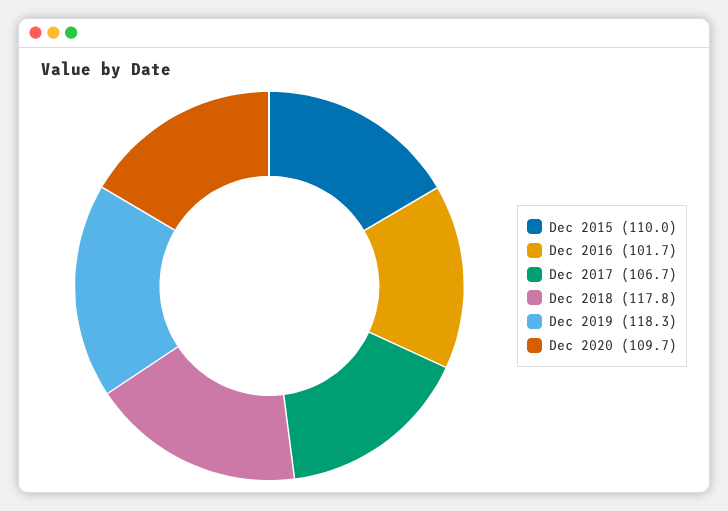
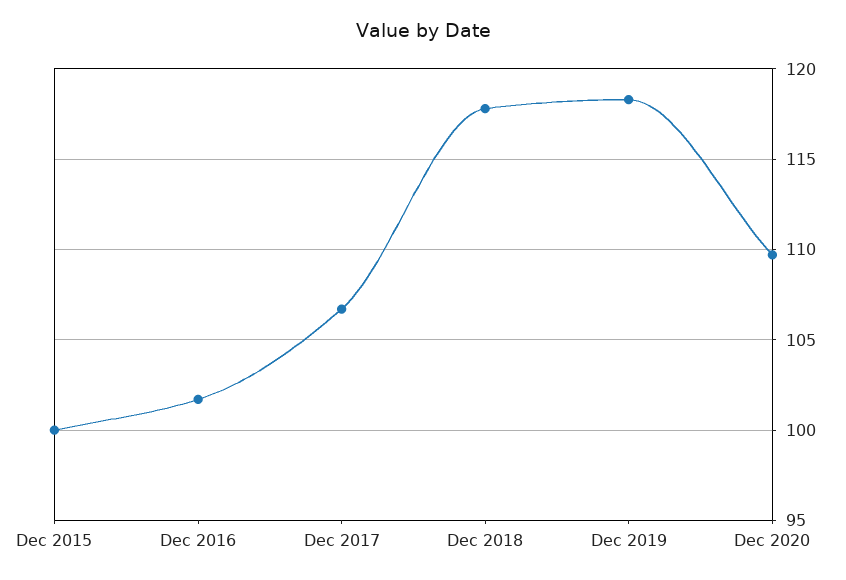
  {
-   "Dec 2015": 110,
+   "Dec 2015": 100,
    "Dec 2016": 101.7,
    "Dec 2017": 106.7,
    "Dec 2018": 117.8,
    "Dec 2019": 118.3,
    "Dec 2020": 109.7
  }

